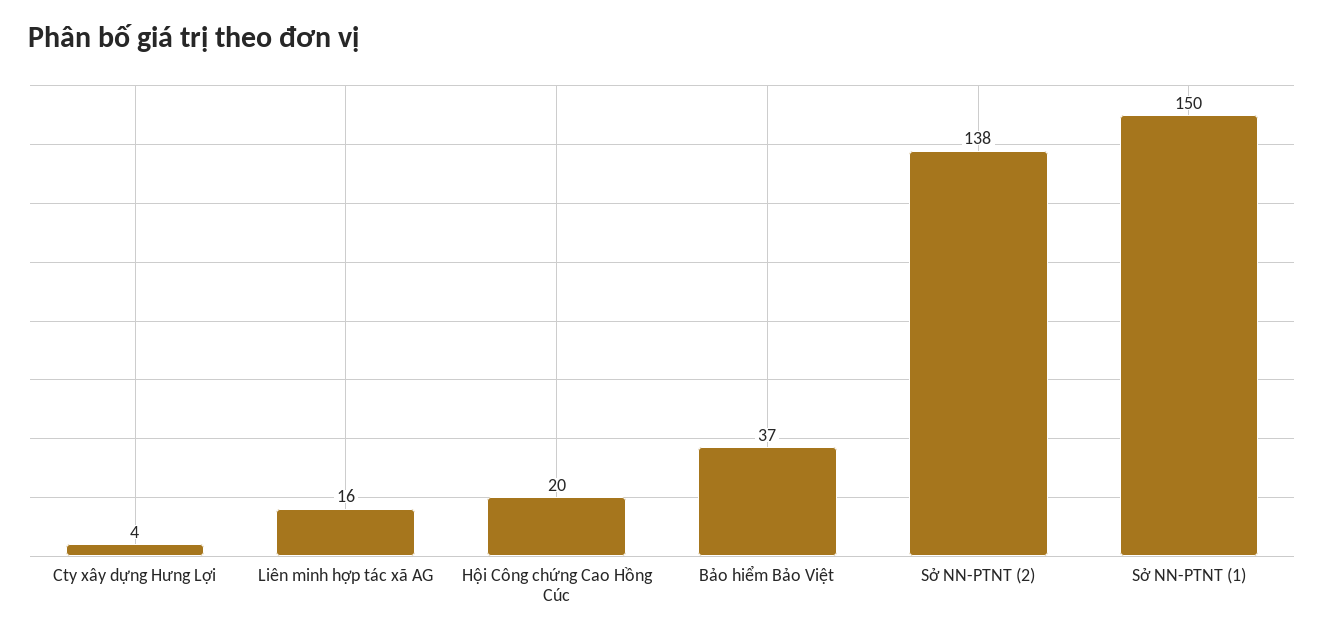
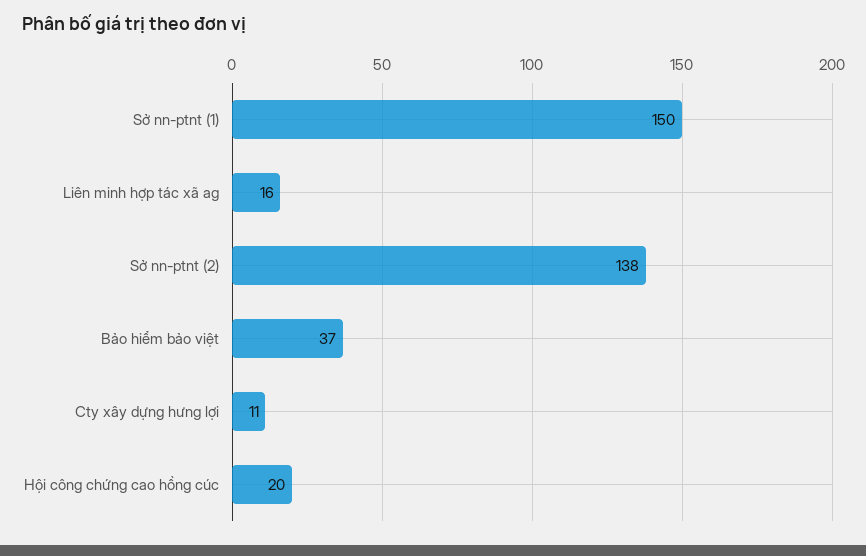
  {
-   "Cty xây dựng Hưng Lợi": 4,
+   "Cty xây dựng Hưng Lợi": 11,
    "Liên minh hợp tác xã AG": 16,
    "Hội Công chứng Cao Hồng Cúc": 20,
    "Bảo hiểm Bảo Việt": 37,
    "Sở NN-PTNT (2)": 138,
    "Sở NN-PTNT (1)": 150
  }

